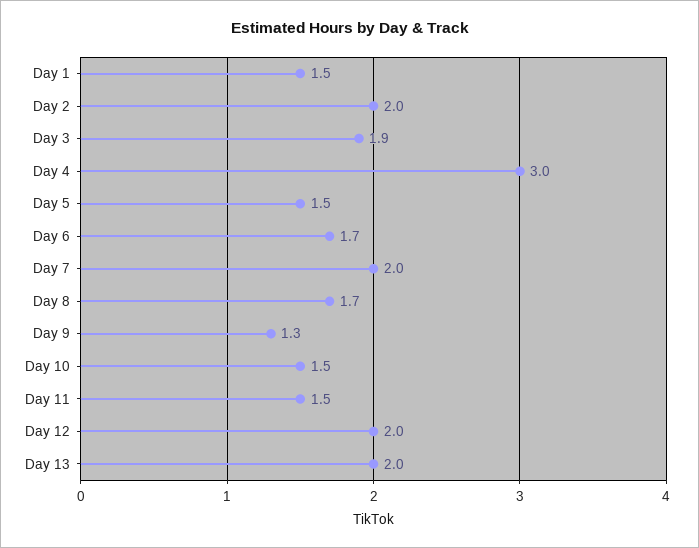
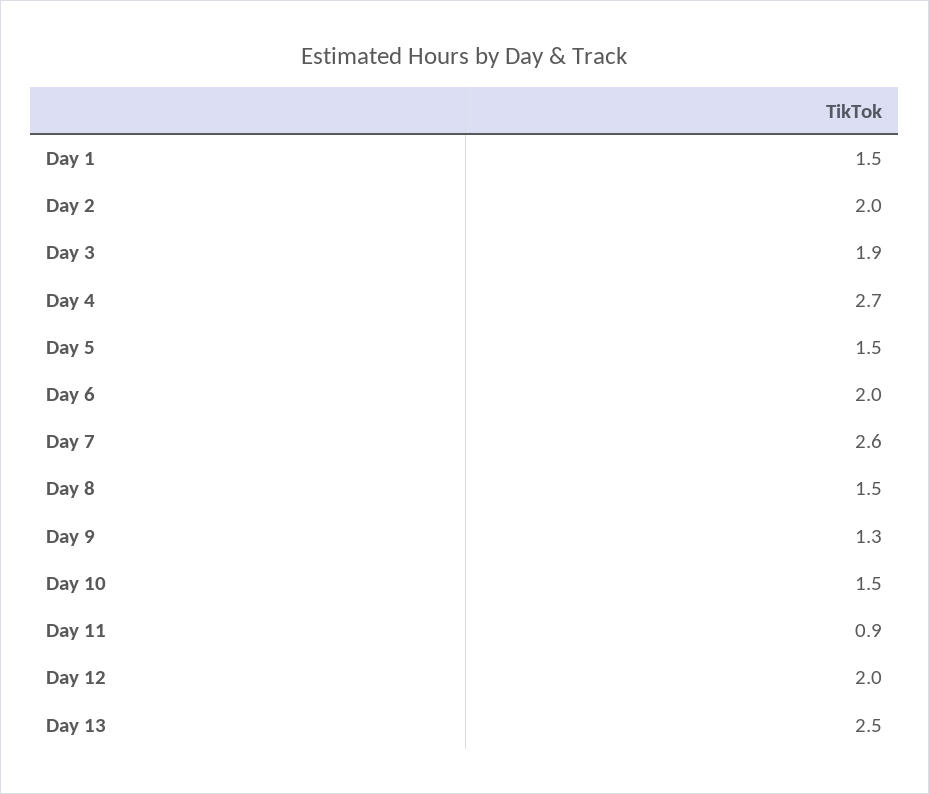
  {
    "Day 1": 1.5,
    "Day 2": 2,
    "Day 3": 1.9,
-   "Day 4": 3,
+   "Day 4": 2.7,
    "Day 5": 1.5,
-   "Day 6": 1.7,
+   "Day 6": 2,
-   "Day 7": 2,
+   "Day 7": 2.6,
-   "Day 8": 1.7,
+   "Day 8": 1.5,
    "Day 9": 1.3,
    "Day 10": 1.5,
-   "Day 11": 1.5,
+   "Day 11": 0.9,
    "Day 12": 2,
-   "Day 13": 2
+   "Day 13": 2.5
  }

